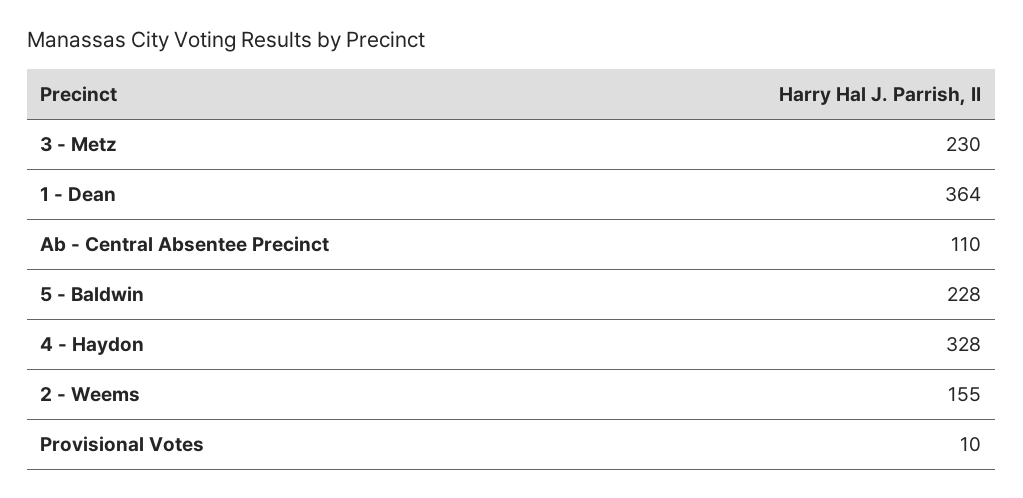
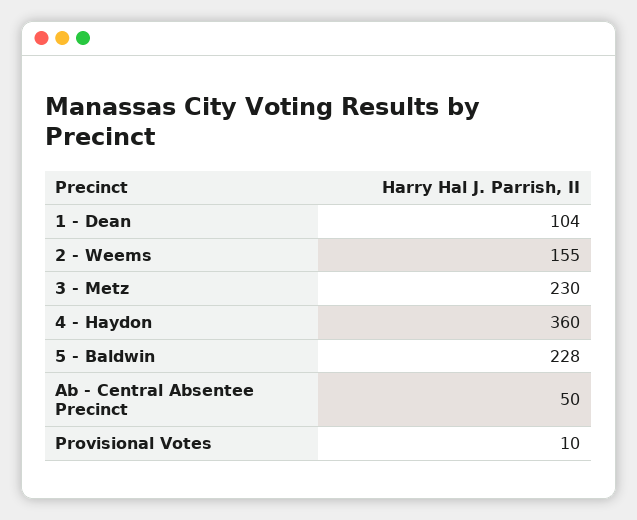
  {
    "3 - Metz": 230,
-   "1 - Dean": 364,
+   "1 - Dean": 104,
-   "Ab - Central Absentee Precinct": 110,
+   "Ab - Central Absentee Precinct": 50,
    "5 - Baldwin": 228,
-   "4 - Haydon": 328,
+   "4 - Haydon": 360,
    "2 - Weems": 155,
    "Provisional Votes": 10
  }

